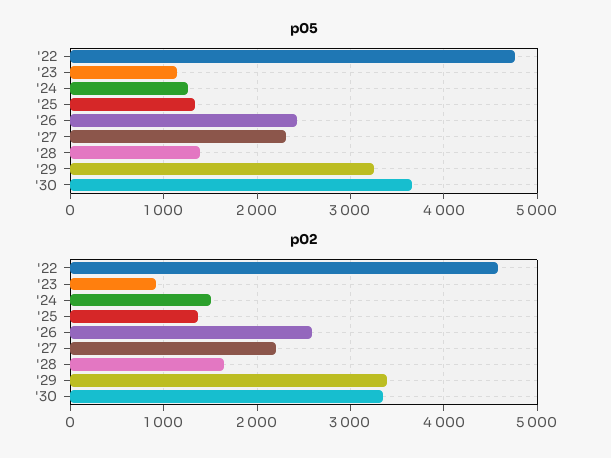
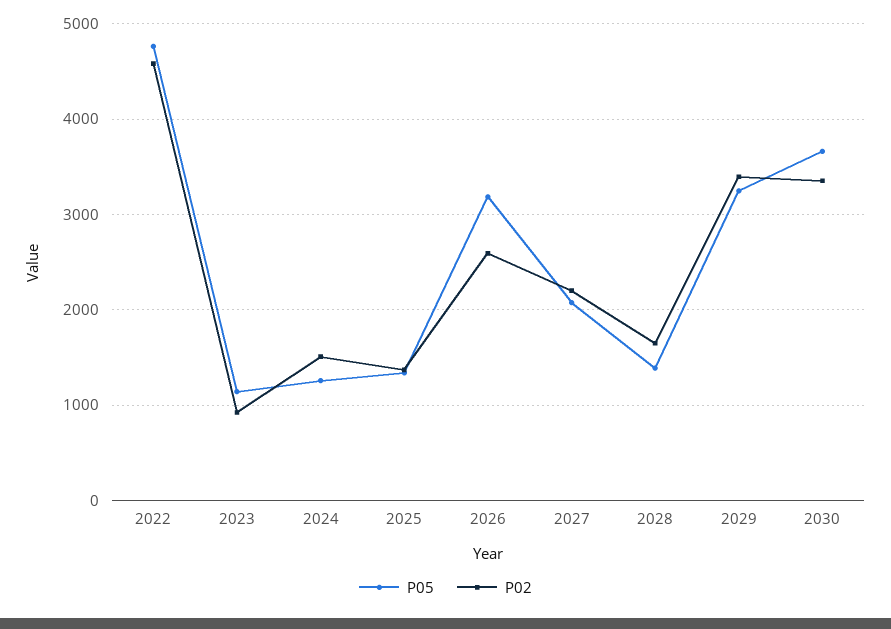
  {
    "p05": {
      "'22": 4800,
      "'23": 1100,
      "'24": 1300,
      "'25": 1300,
-     "'26": 2400,
+     "'26": 3200,
-     "'27": 2300,
+     "'27": 2100,
      "'28": 1400,
      "'29": 3200,
      "'30": 3700
    },
    "p02": {
      "'22": 4600,
      "'23": 900,
      "'24": 1500,
      "'25": 1400,
      "'26": 2600,
      "'27": 2200,
      "'28": 1600,
      "'29": 3400,
      "'30": 3400
    }
  }

